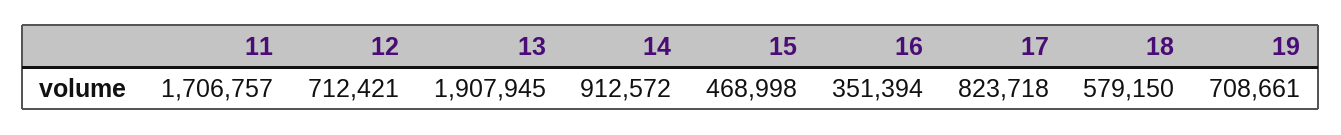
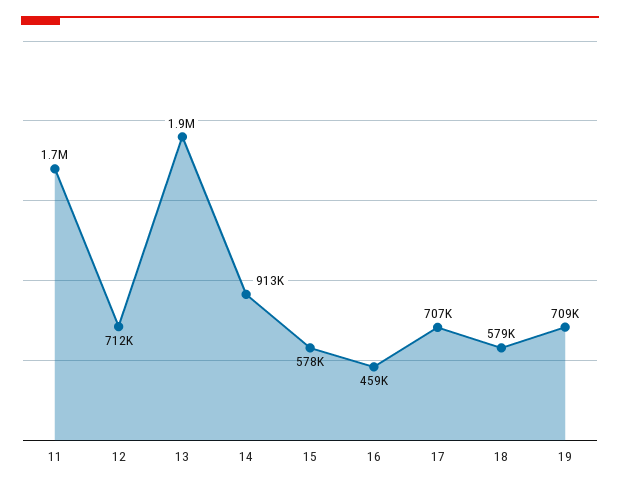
  {
    "11": 1706757,
    "12": 712421,
    "13": 1907945,
    "14": 912572,
-   "15": 468998,
+   "15": 578000,
-   "16": 351394,
+   "16": 459000,
-   "17": 823718,
+   "17": 707000,
    "18": 579150,
    "19": 708661
  }

